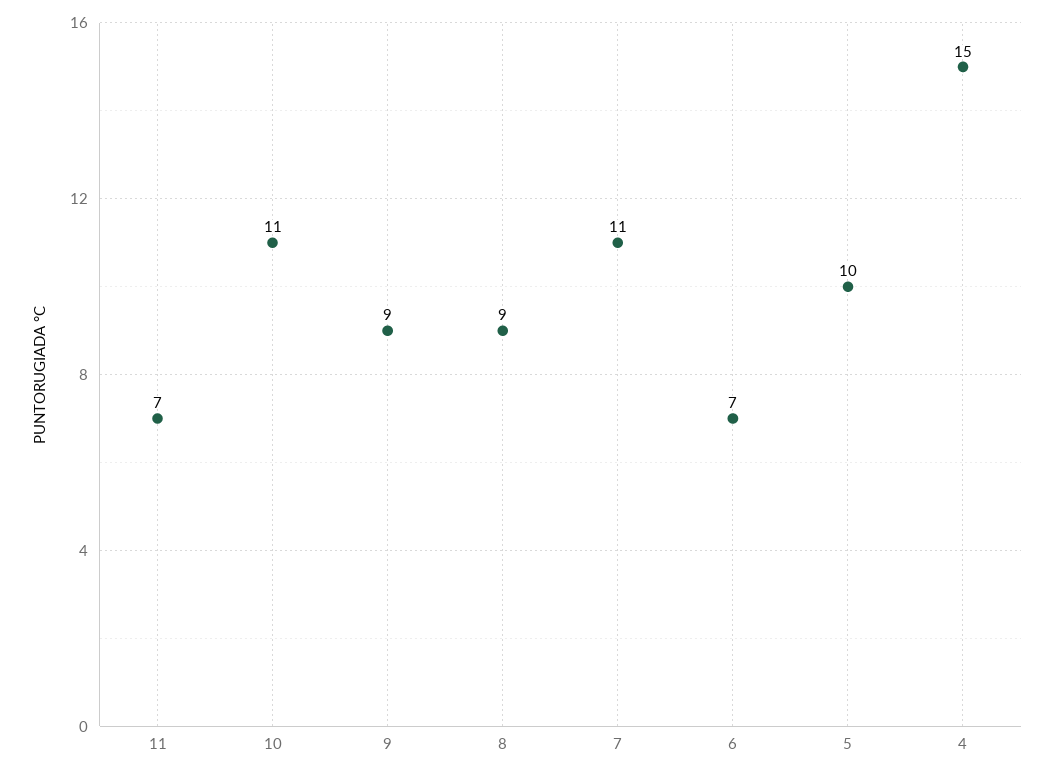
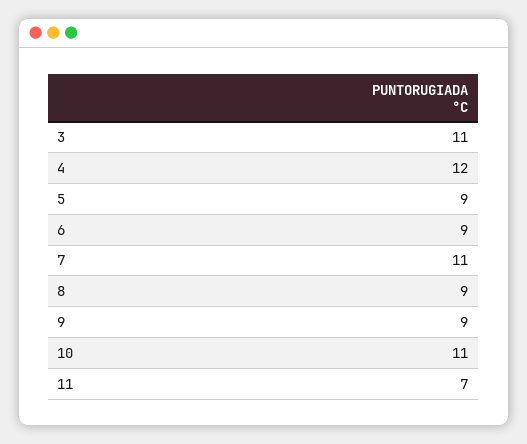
  {
    "11": 7,
    "10": 11,
    "9": 9,
    "8": 9,
    "7": 11,
-   "6": 7,
+   "6": 9,
-   "5": 10,
+   "5": 9,
-   "4": 15
+   "4": 12,
+   "3": 11
  }

